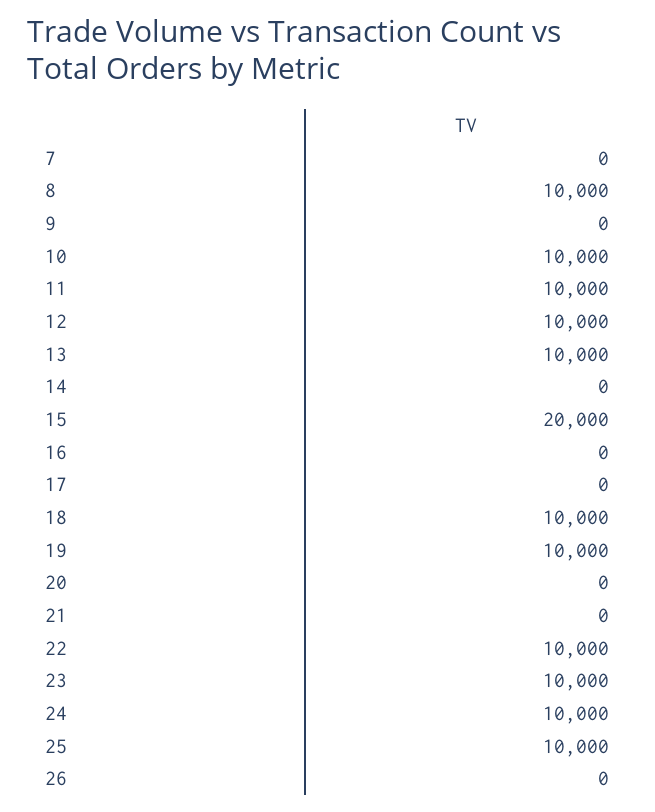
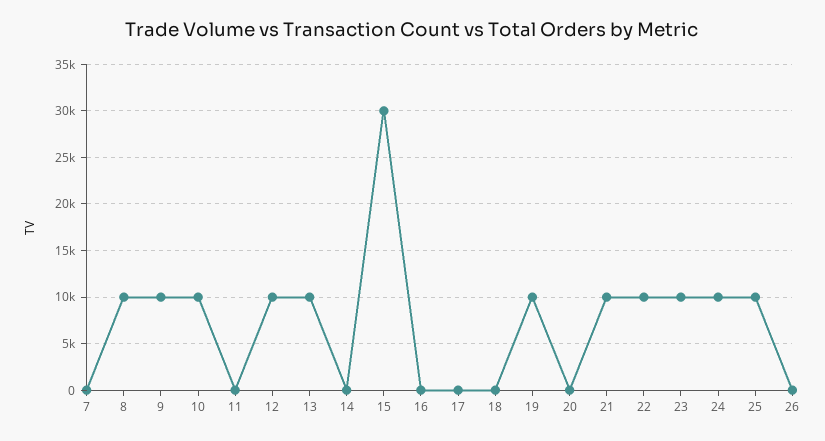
  {
    "7": 0,
    "8": 10000,
-   "9": 0,
+   "9": 10000,
    "10": 10000,
-   "11": 10000,
+   "11": 0,
    "12": 10000,
    "13": 10000,
    "14": 0,
-   "15": 20000,
+   "15": 30000,
    "16": 0,
    "17": 0,
-   "18": 10000,
+   "18": 0,
    "19": 10000,
    "20": 0,
-   "21": 0,
+   "21": 10000,
    "22": 10000,
    "23": 10000,
    "24": 10000,
    "25": 10000,
    "26": 0
  }

